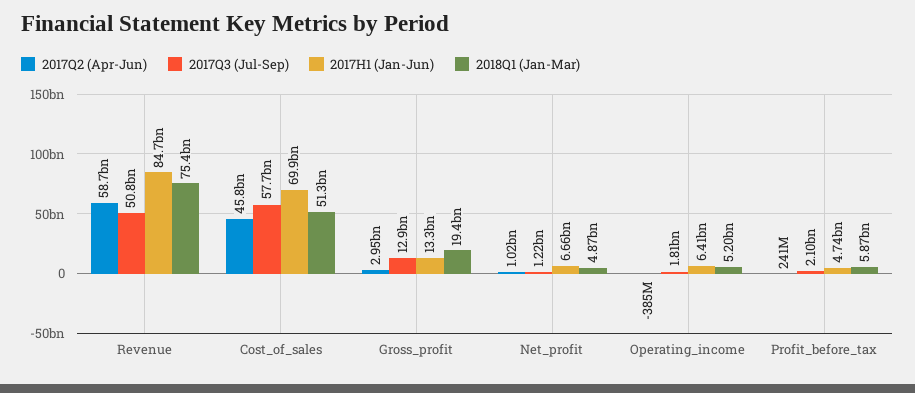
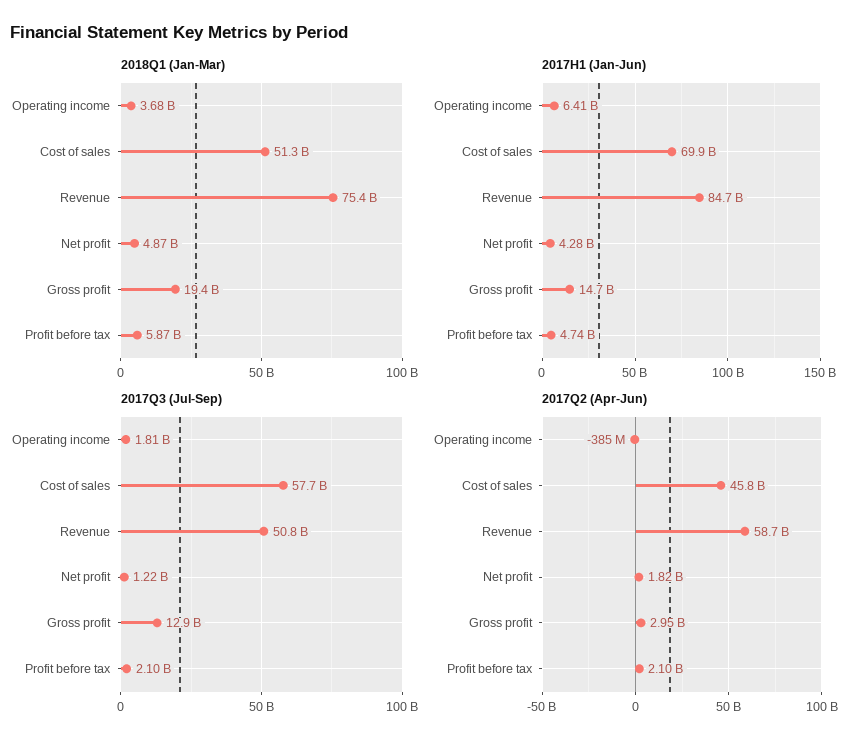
  {
    "2017Q2 (Apr-Jun)": {
      "Revenue": 58700000000,
      "Cost_of_sales": 45800000000,
      "Gross_profit": 2950000000,
-     "Net_profit": 1020000000,
+     "Net_profit": 1820000000,
      "Operating_income": -385000000,
-     "Profit_before_tax": 241000000
+     "Profit_before_tax": 2100000000
    },
    "2017Q3 (Jul-Sep)": {
      "Revenue": 50800000000,
      "Cost_of_sales": 57700000000,
      "Gross_profit": 12900000000,
      "Net_profit": 1220000000,
      "Operating_income": 1810000000,
      "Profit_before_tax": 2100000000
    },
    "2017H1 (Jan-Jun)": {
      "Revenue": 84700000000,
      "Cost_of_sales": 69900000000,
-     "Gross_profit": 13300000000,
+     "Gross_profit": 14700000000,
-     "Net_profit": 6660000000,
+     "Net_profit": 4280000000,
      "Operating_income": 6410000000,
      "Profit_before_tax": 4740000000
    },
    "2018Q1 (Jan-Mar)": {
      "Revenue": 75400000000,
      "Cost_of_sales": 51300000000,
      "Gross_profit": 19400000000,
      "Net_profit": 4870000000,
-     "Operating_income": 5200000000,
+     "Operating_income": 3680000000,
      "Profit_before_tax": 5870000000
    }
  }

